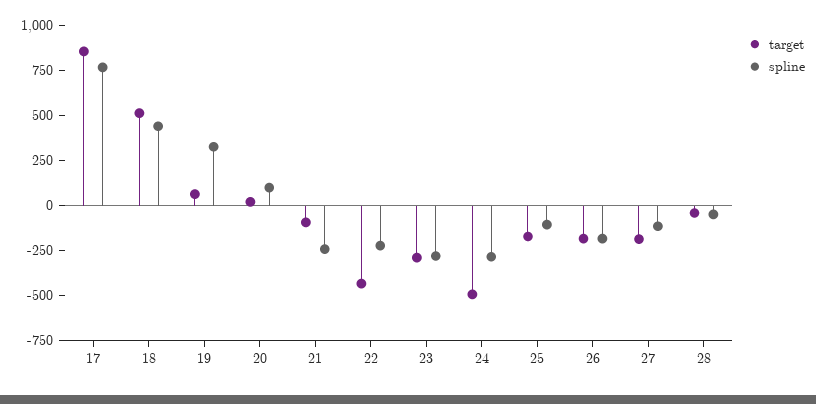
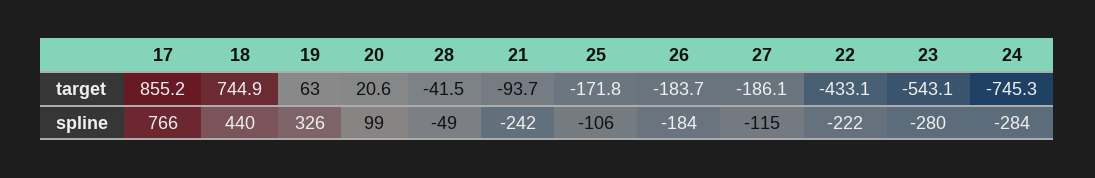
  {
    "target": {
      "17": 855.2,
-     "18": 500,
+     "18": 744.9,
      "19": 63,
      "20": 20.6,
      "21": -93.7,
      "22": -433.1,
-     "23": -300,
+     "23": -543.1,
-     "24": -500,
+     "24": -745.3,
      "25": -171.8,
      "26": -183.7,
      "27": -186.1,
      "28": -41.5
    },
    "spline": {
      "17": 766,
      "18": 440,
      "19": 326,
      "20": 99,
      "21": -242,
      "22": -222,
      "23": -280,
      "24": -284,
      "25": -106,
      "26": -184,
      "27": -115,
      "28": -49
    }
  }

